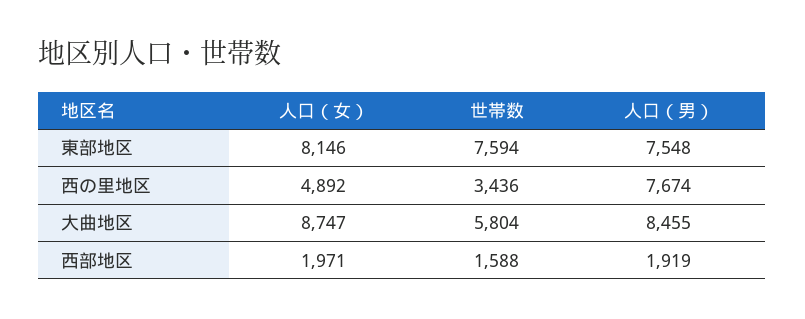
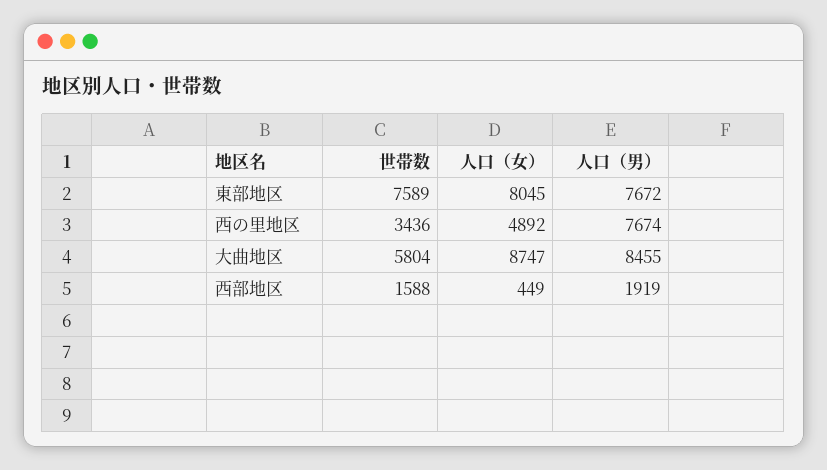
  {
    "人口（女）": {
-     "東部地区": 8146,
+     "東部地区": 8045,
      "西の里地区": 4892,
      "大曲地区": 8747,
-     "西部地区": 1971
+     "西部地区": 449
    },
    "世帯数": {
-     "東部地区": 7594,
+     "東部地区": 7589,
      "西の里地区": 3436,
      "大曲地区": 5804,
      "西部地区": 1588
    },
    "人口（男）": {
-     "東部地区": 7548,
+     "東部地区": 7672,
      "西の里地区": 7674,
      "大曲地区": 8455,
      "西部地区": 1919
    }
  }

